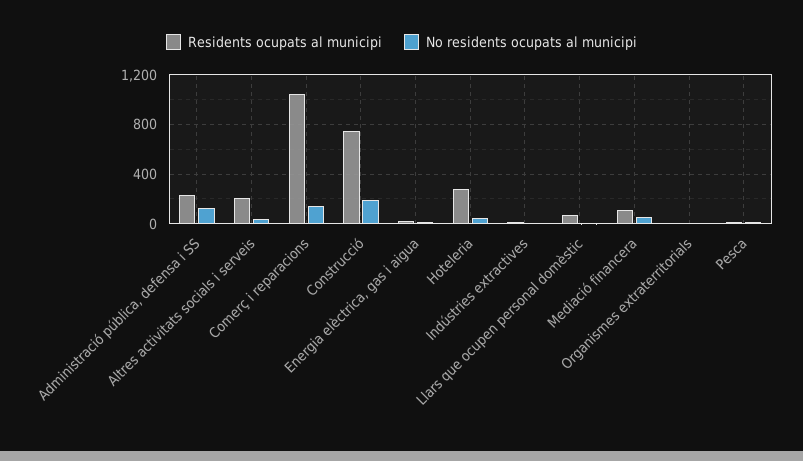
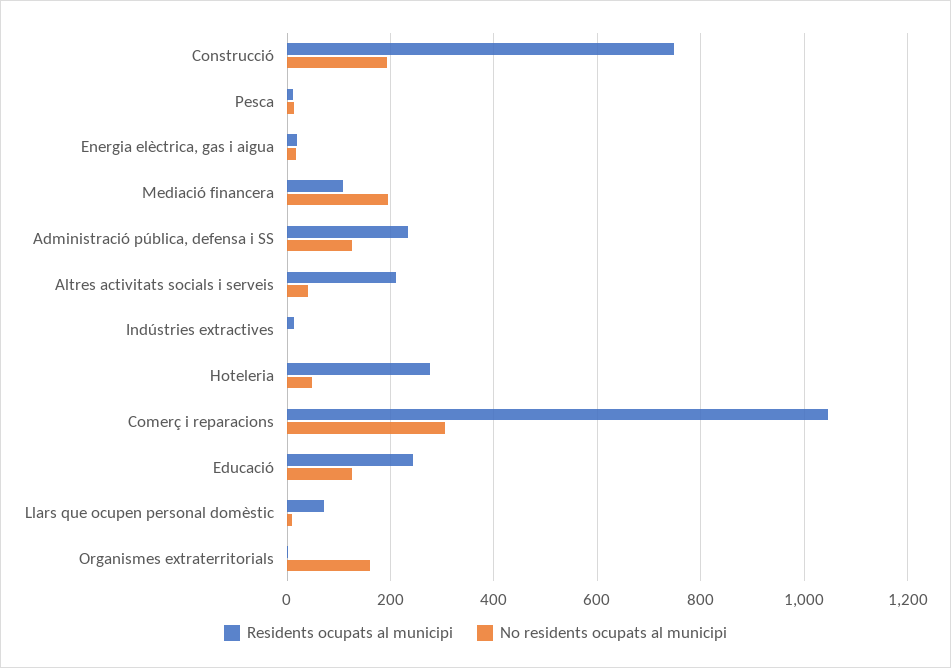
  {
    "Residents ocupats al municipi": {
      "Administració pública, defensa i SS": 240,
      "Altres activitats socials i serveis": 220,
      "Comerç i reparacions": 1040,
      "Construcció": 740,
      "Energia elèctrica, gas i aigua": 20,
      "Hoteleria": 280,
      "Indústries extractives": 20,
      "Llars que ocupen personal domèstic": 80,
      "Mediació financera": 100,
      "Organismes extraterritorials": 0,
-     "Pesca": 20
+     "Pesca": 20,
+     "Educació": 240
    },
    "No residents ocupats al municipi": {
      "Administració pública, defensa i SS": 120,
      "Altres activitats socials i serveis": 40,
-     "Comerç i reparacions": 150,
+     "Comerç i reparacions": 300,
      "Construcció": 200,
      "Energia elèctrica, gas i aigua": 20,
      "Hoteleria": 40,
      "Indústries extractives": 0,
      "Llars que ocupen personal domèstic": 20,
-     "Mediació financera": 50,
+     "Mediació financera": 200,
-     "Organismes extraterritorials": 0,
+     "Organismes extraterritorials": 160,
-     "Pesca": 20
+     "Pesca": 20,
+     "Educació": 120
    }
  }

